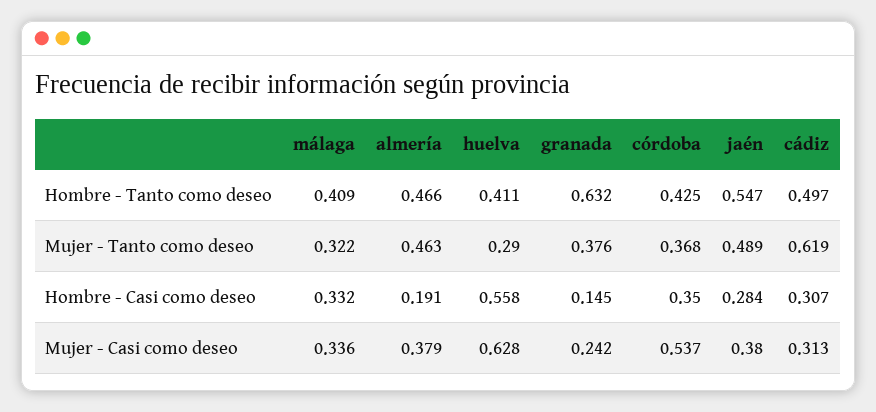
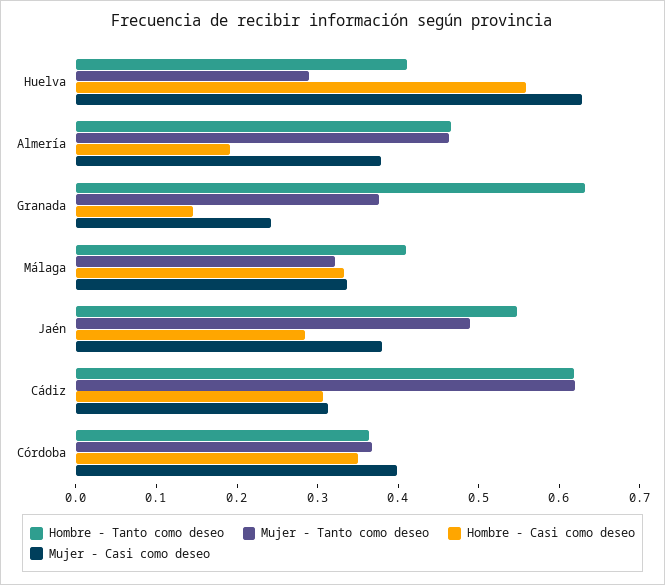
  {
    "Hombre - Tanto como deseo": {
      "málaga": 0.409,
      "almería": 0.466,
      "huelva": 0.411,
      "granada": 0.632,
-     "córdoba": 0.425,
+     "córdoba": 0.36,
      "jaén": 0.547,
-     "cádiz": 0.497
+     "cádiz": 0.62
    },
    "Mujer - Tanto como deseo": {
      "málaga": 0.322,
      "almería": 0.463,
      "huelva": 0.29,
      "granada": 0.376,
      "córdoba": 0.368,
      "jaén": 0.489,
      "cádiz": 0.619
    },
    "Hombre - Casi como deseo": {
      "málaga": 0.332,
      "almería": 0.191,
      "huelva": 0.558,
      "granada": 0.145,
      "córdoba": 0.35,
      "jaén": 0.284,
      "cádiz": 0.307
    },
    "Mujer - Casi como deseo": {
      "málaga": 0.336,
      "almería": 0.379,
      "huelva": 0.628,
      "granada": 0.242,
-     "córdoba": 0.537,
+     "córdoba": 0.4,
      "jaén": 0.38,
      "cádiz": 0.313
    }
  }

